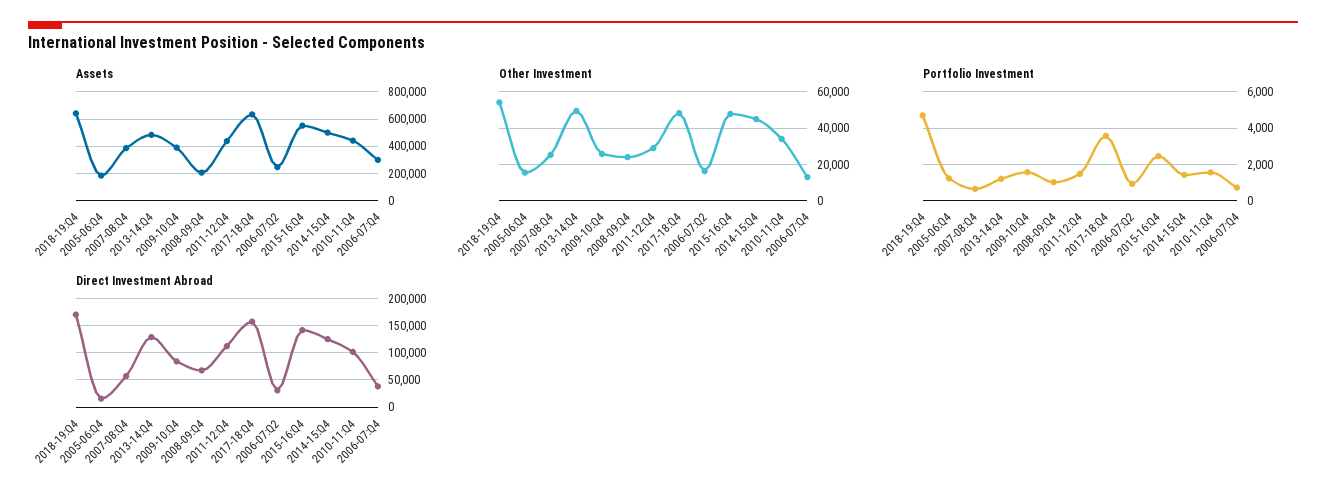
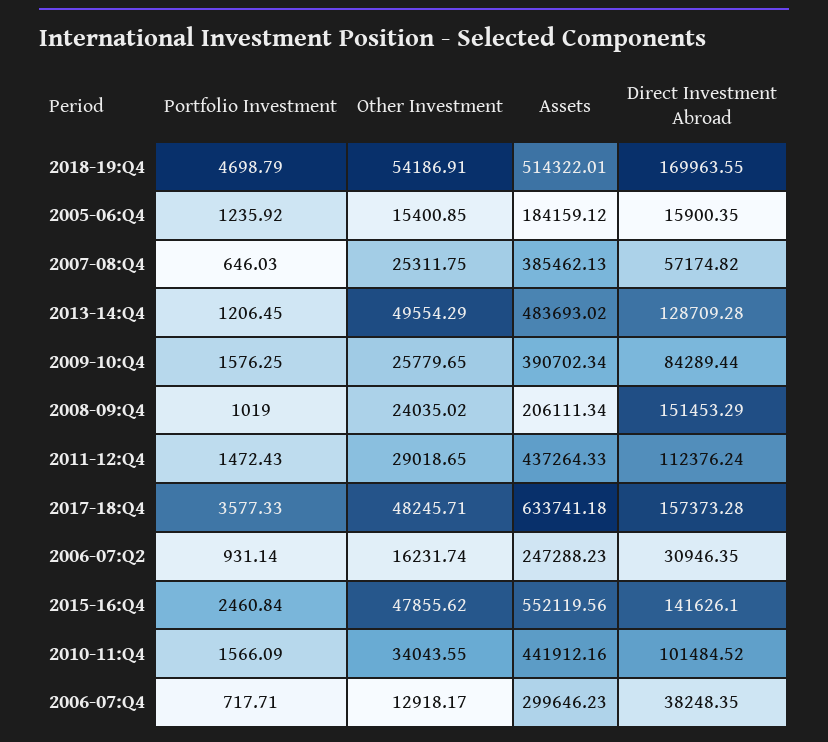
  {
    "Assets": {
-     "2018-19:Q4": 650000,
+     "2018-19:Q4": 514322.01,
      "2005-06:Q4": 184159.12,
      "2007-08:Q4": 385462.13,
      "2013-14:Q4": 483693.02,
      "2009-10:Q4": 390702.34,
      "2008-09:Q4": 206111.34,
      "2011-12:Q4": 437264.33,
      "2017-18:Q4": 633741.18,
      "2006-07:Q2": 247288.23,
      "2015-16:Q4": 552119.56,
-     "2014-15:Q4": 500000,
      "2010-11:Q4": 441912.16,
      "2006-07:Q4": 299646.23
    },
    "Other Investment": {
      "2018-19:Q4": 54186.91,
      "2005-06:Q4": 15400.85,
      "2007-08:Q4": 25311.75,
      "2013-14:Q4": 49554.29,
      "2009-10:Q4": 25779.65,
      "2008-09:Q4": 24035.02,
      "2011-12:Q4": 29018.65,
      "2017-18:Q4": 48245.71,
      "2006-07:Q2": 16231.74,
      "2015-16:Q4": 47855.62,
-     "2014-15:Q4": 45000,
      "2010-11:Q4": 34043.55,
      "2006-07:Q4": 12918.17
    },
    "Portfolio Investment": {
      "2018-19:Q4": 4698.79,
      "2005-06:Q4": 1235.92,
      "2007-08:Q4": 646.03,
      "2013-14:Q4": 1206.45,
      "2009-10:Q4": 1576.25,
      "2008-09:Q4": 1019,
      "2011-12:Q4": 1472.43,
      "2017-18:Q4": 3577.33,
      "2006-07:Q2": 931.14,
      "2015-16:Q4": 2460.84,
-     "2014-15:Q4": 1500,
      "2010-11:Q4": 1566.09,
      "2006-07:Q4": 717.71
    },
    "Direct Investment Abroad": {
      "2018-19:Q4": 169963.55,
      "2005-06:Q4": 15900.35,
      "2007-08:Q4": 57174.82,
      "2013-14:Q4": 128709.28,
      "2009-10:Q4": 84289.44,
-     "2008-09:Q4": 75000,
+     "2008-09:Q4": 151453.29,
      "2011-12:Q4": 112376.24,
      "2017-18:Q4": 157373.28,
      "2006-07:Q2": 30946.35,
      "2015-16:Q4": 141626.1,
-     "2014-15:Q4": 125000,
      "2010-11:Q4": 101484.52,
      "2006-07:Q4": 38248.35
    }
  }

